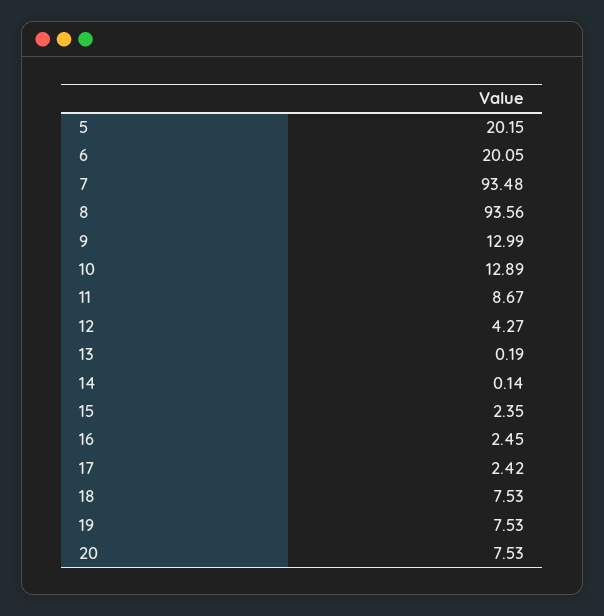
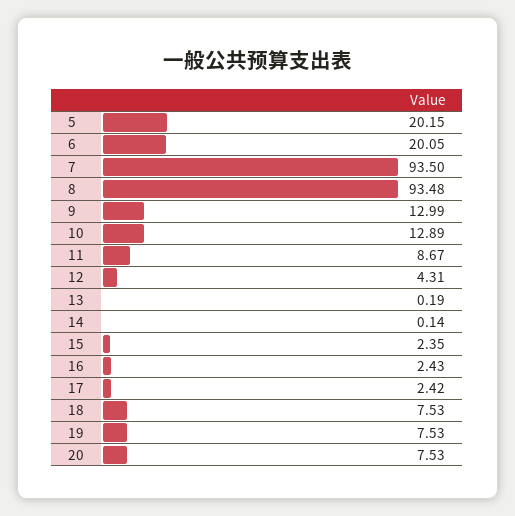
  {
    "5": 20.15,
    "6": 20.05,
-   "7": 93.48,
+   "7": 93.5,
-   "8": 93.56,
+   "8": 93.48,
    "9": 12.99,
    "10": 12.89,
    "11": 8.67,
-   "12": 4.27,
+   "12": 4.31,
    "13": 0.19,
    "14": 0.14,
    "15": 2.35,
-   "16": 2.45,
+   "16": 2.43,
    "17": 2.42,
    "18": 7.53,
    "19": 7.53,
    "20": 7.53
  }

